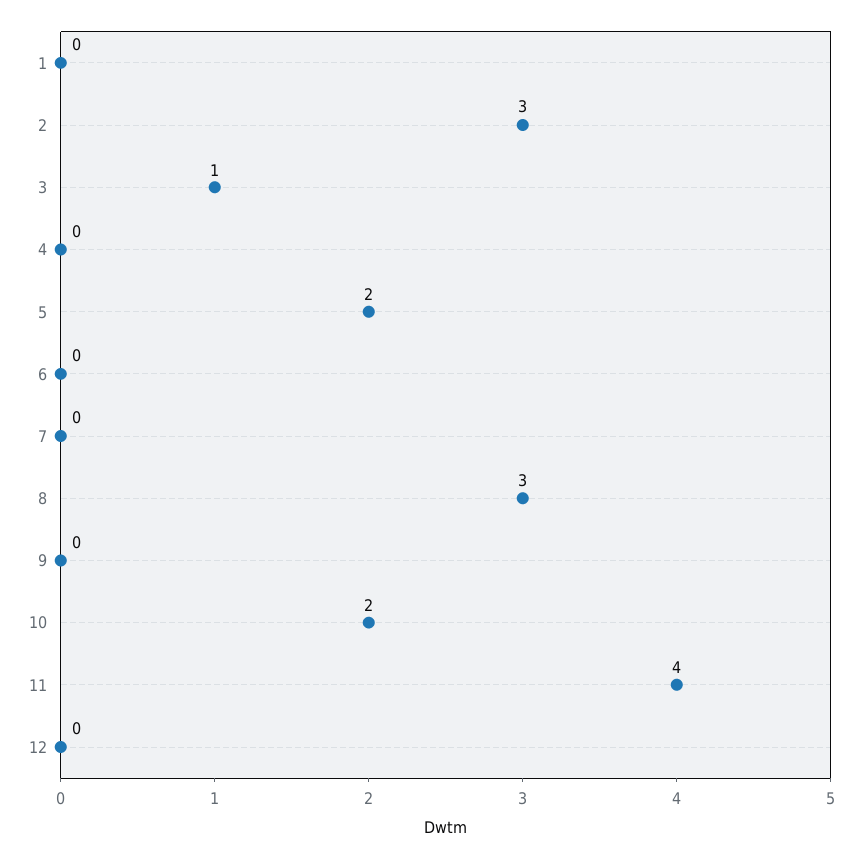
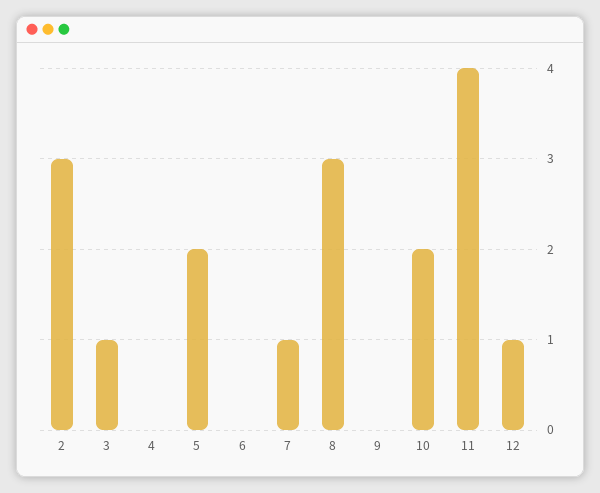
  {
-   "1": 0,
    "2": 3,
    "3": 1,
    "4": 0,
    "5": 2,
    "6": 0,
-   "7": 0,
+   "7": 1,
    "8": 3,
    "9": 0,
    "10": 2,
    "11": 4,
-   "12": 0
+   "12": 1
  }

